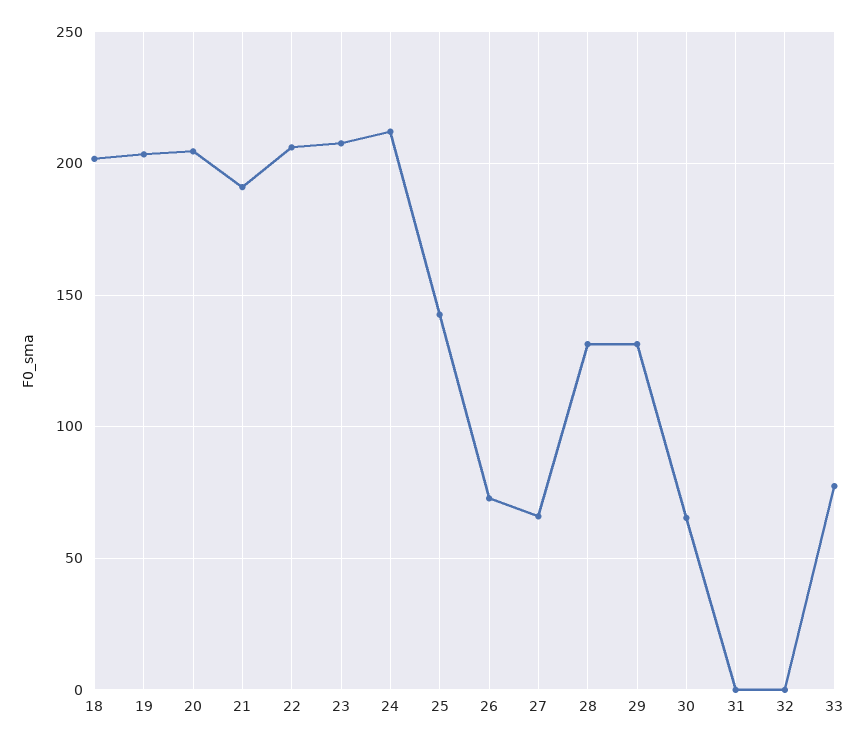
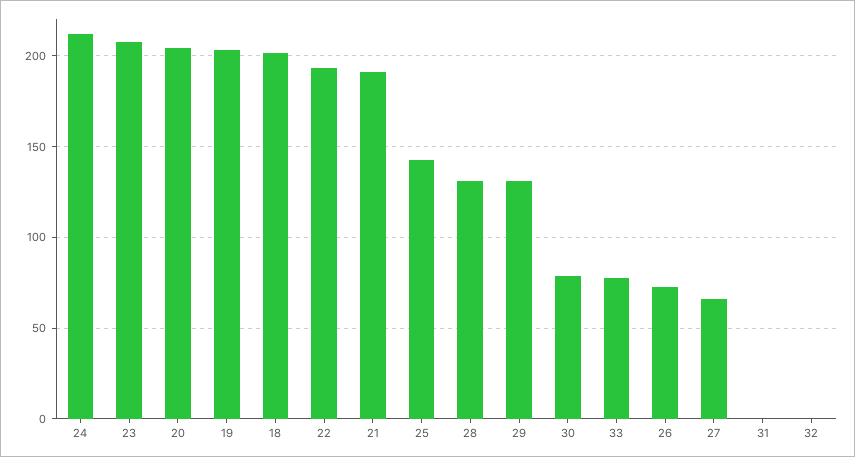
  {
    "18": 200,
    "19": 205,
    "20": 205,
    "21": 190,
-   "22": 205,
+   "22": 195,
    "23": 210,
    "24": 210,
    "25": 145,
    "26": 75,
    "27": 65,
    "28": 130,
    "29": 130,
-   "30": 65,
+   "30": 80,
    "31": 0,
    "32": 0,
    "33": 75
  }

